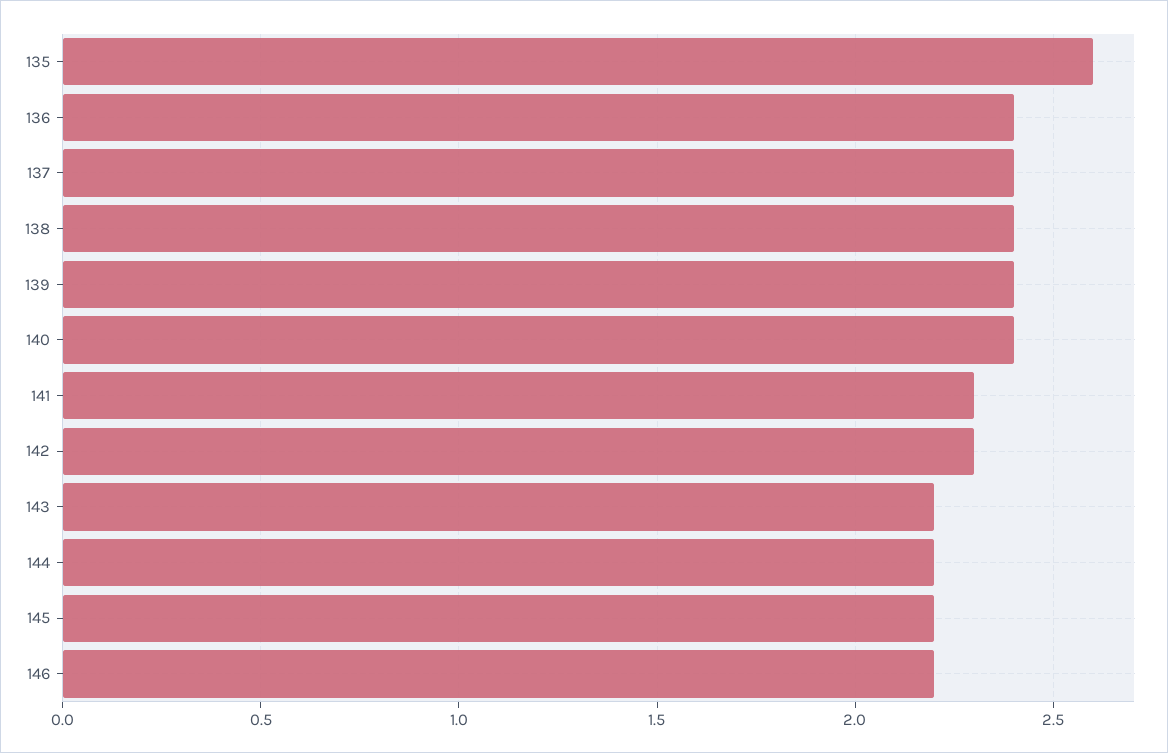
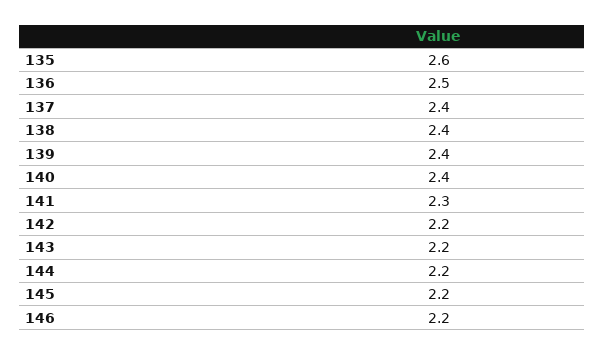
  {
    "135": 2.6,
-   "136": 2.4,
+   "136": 2.5,
    "137": 2.4,
    "138": 2.4,
    "139": 2.4,
    "140": 2.4,
    "141": 2.3,
-   "142": 2.3,
+   "142": 2.2,
    "143": 2.2,
    "144": 2.2,
    "145": 2.2,
    "146": 2.2
  }

